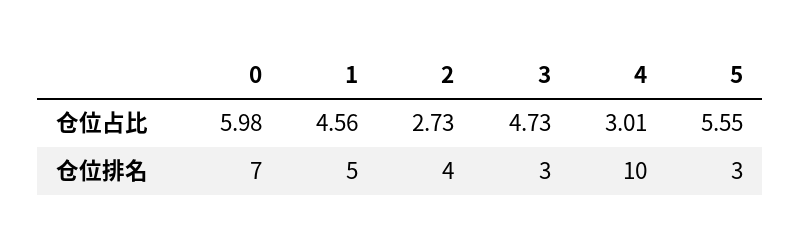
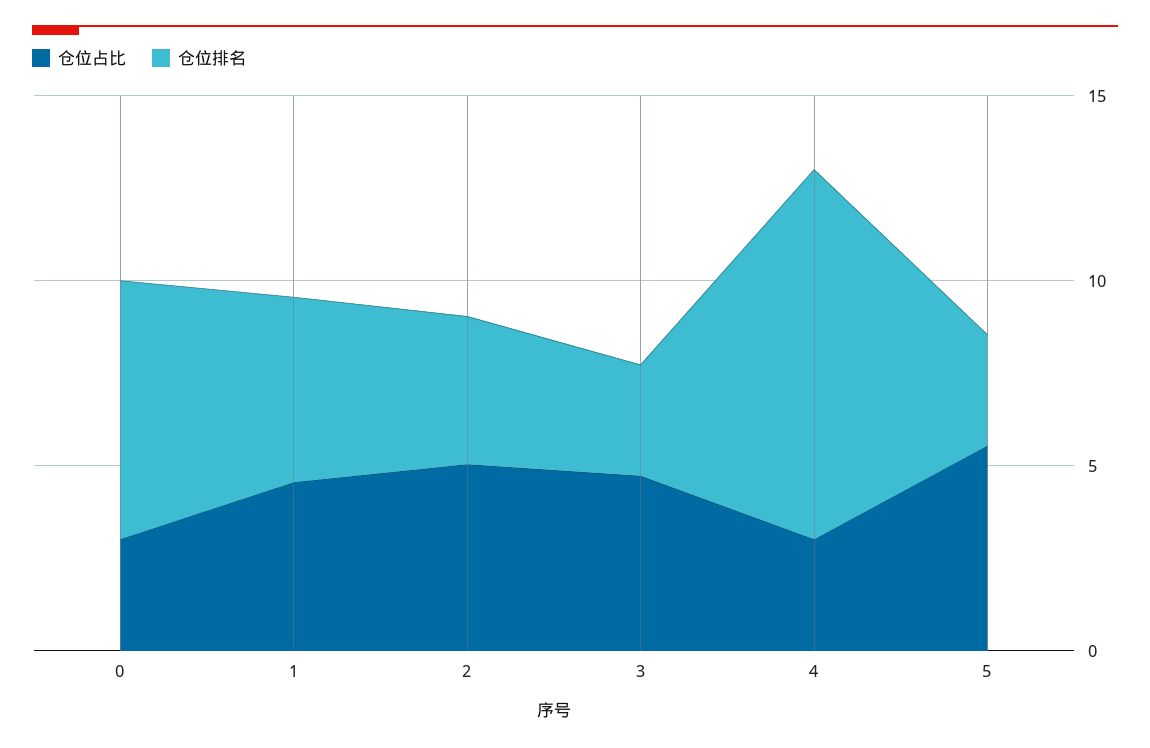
  {
    "仓位占比": {
-     "0": 5.98,
+     "0": 3,
      "1": 4.56,
-     "2": 2.73,
+     "2": 5,
      "3": 4.73,
      "4": 3.01,
      "5": 5.55
    },
    "仓位排名": {
      "0": 7,
      "1": 5,
      "2": 4,
      "3": 3,
      "4": 10,
      "5": 3
    }
  }

